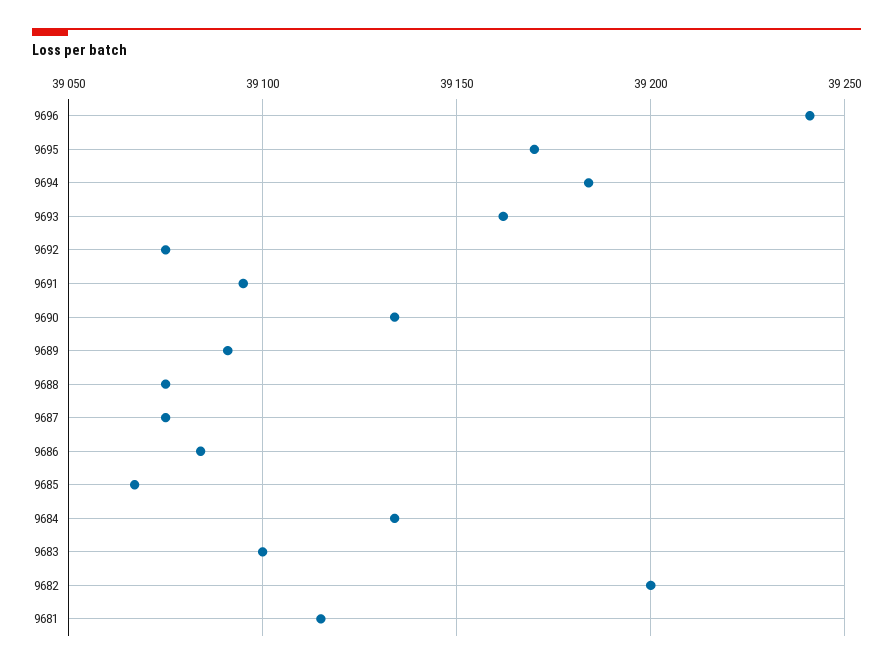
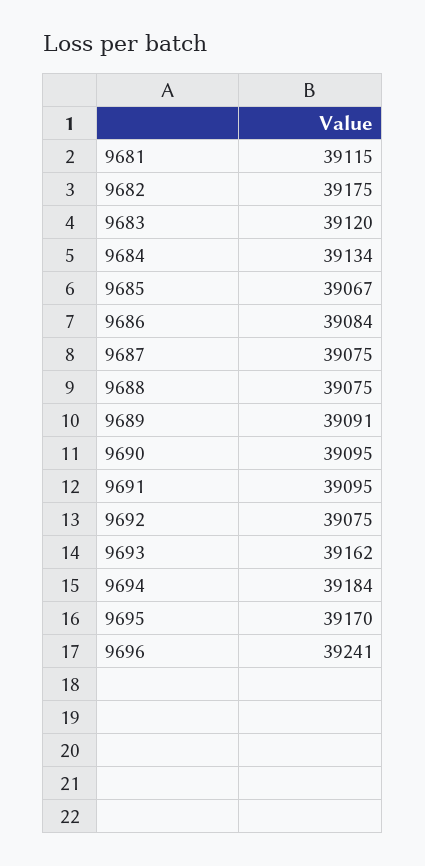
  {
    "9696": 39241,
    "9695": 39170,
    "9694": 39184,
    "9693": 39162,
    "9692": 39075,
    "9691": 39095,
-   "9690": 39135,
+   "9690": 39095,
    "9689": 39091,
    "9688": 39075,
    "9687": 39075,
    "9686": 39084,
    "9685": 39067,
    "9684": 39134,
-   "9683": 39100,
+   "9683": 39120,
-   "9682": 39200,
+   "9682": 39175,
    "9681": 39115
  }

